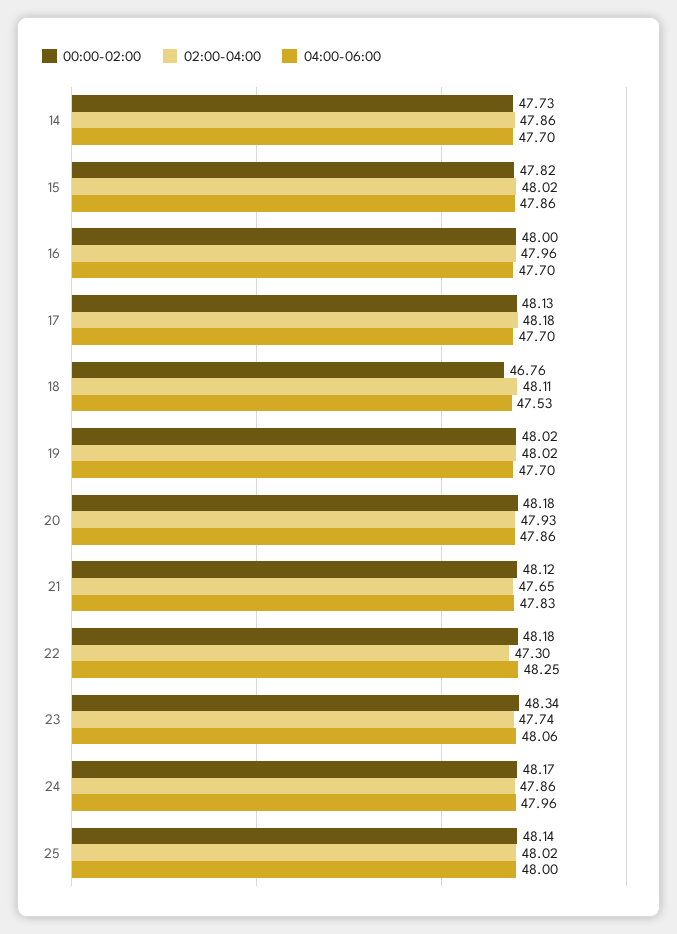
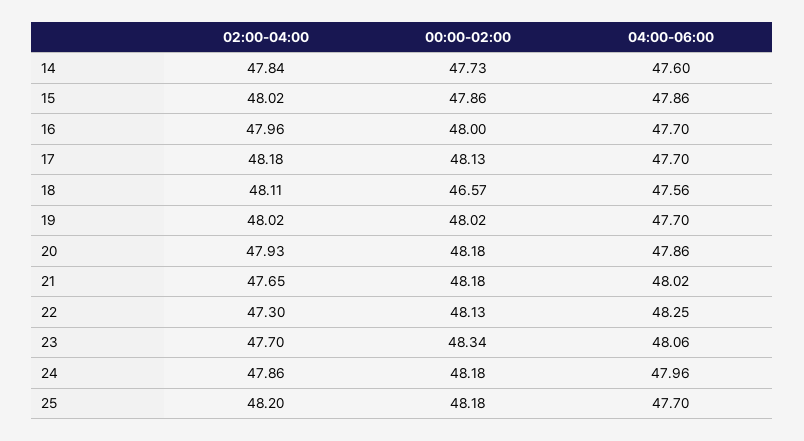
  {
    "00:00-02:00": {
      "14": 47.73,
-     "15": 47.82,
+     "15": 47.86,
      "16": 48,
      "17": 48.13,
-     "18": 46.76,
+     "18": 46.57,
      "19": 48.02,
      "20": 48.18,
-     "21": 48.12,
+     "21": 48.18,
-     "22": 48.18,
+     "22": 48.13,
      "23": 48.34,
-     "24": 48.17,
+     "24": 48.18,
-     "25": 48.14
+     "25": 48.18
    },
    "02:00-04:00": {
-     "14": 47.86,
+     "14": 47.84,
      "15": 48.02,
      "16": 47.96,
      "17": 48.18,
      "18": 48.11,
      "19": 48.02,
      "20": 47.93,
      "21": 47.65,
      "22": 47.3,
-     "23": 47.74,
+     "23": 47.7,
      "24": 47.86,
-     "25": 48.02
+     "25": 48.2
    },
    "04:00-06:00": {
-     "14": 47.7,
+     "14": 47.6,
      "15": 47.86,
      "16": 47.7,
      "17": 47.7,
-     "18": 47.53,
+     "18": 47.56,
      "19": 47.7,
      "20": 47.86,
-     "21": 47.83,
+     "21": 48.02,
      "22": 48.25,
      "23": 48.06,
      "24": 47.96,
-     "25": 48
+     "25": 47.7
    }
  }

